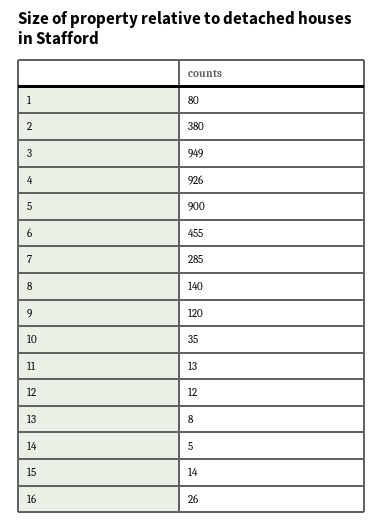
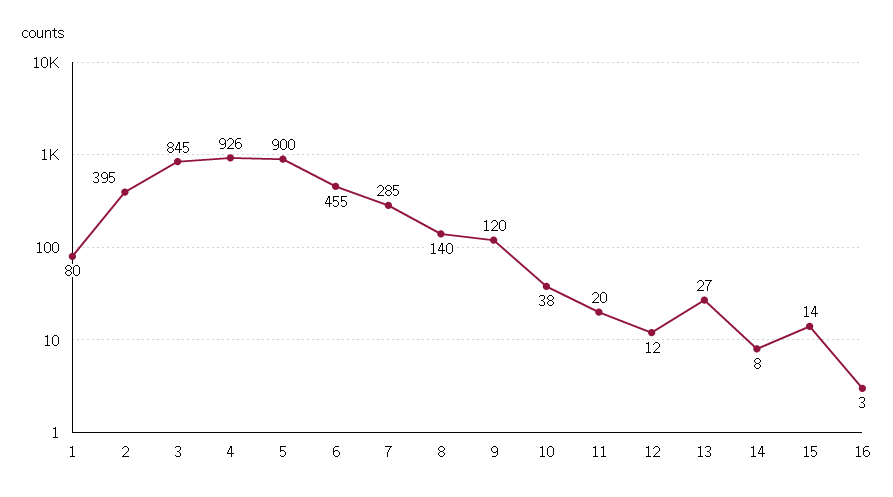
  {
    "1": 80,
-   "2": 380,
+   "2": 395,
-   "3": 949,
+   "3": 845,
    "4": 926,
    "5": 900,
    "6": 455,
    "7": 285,
    "8": 140,
    "9": 120,
-   "10": 35,
+   "10": 38,
-   "11": 13,
+   "11": 20,
    "12": 12,
-   "13": 8,
+   "13": 27,
-   "14": 5,
+   "14": 8,
    "15": 14,
-   "16": 26
+   "16": 3
  }

